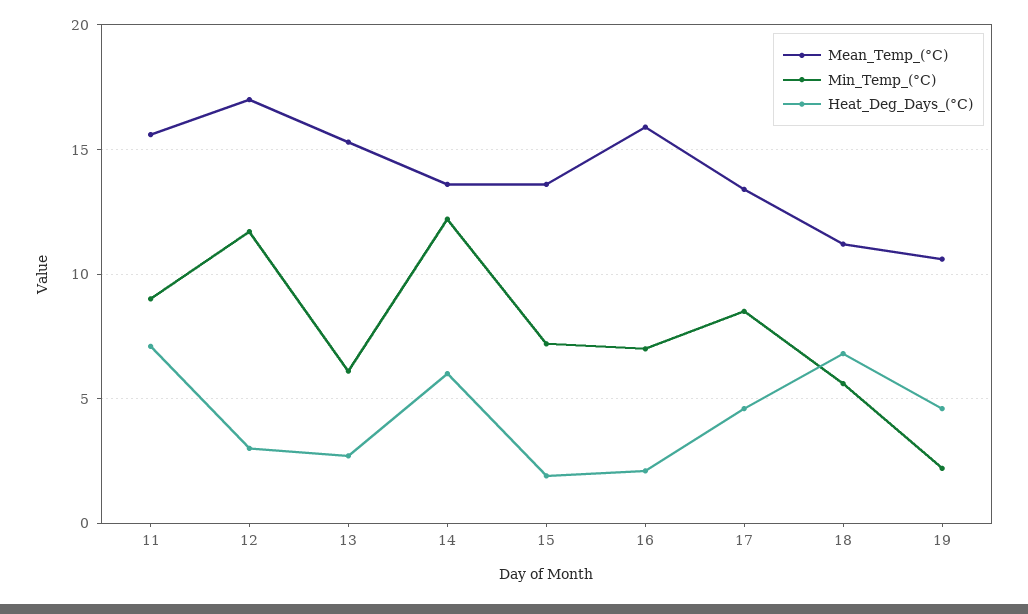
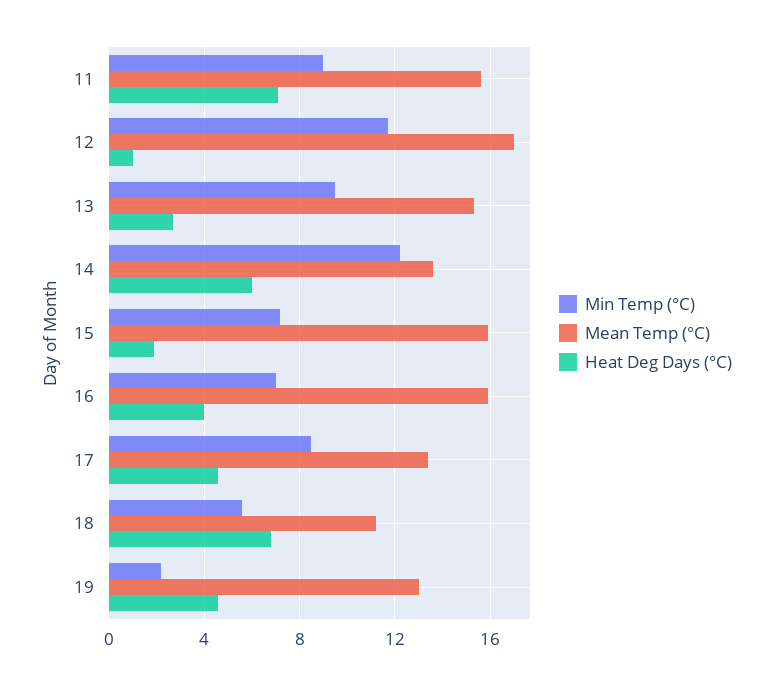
  {
    "Mean_Temp_(°C)": {
      "11": 15.5,
      "12": 17,
      "13": 15.5,
      "14": 13.5,
-     "15": 13.5,
+     "15": 16,
      "16": 16,
      "17": 13.5,
      "18": 11,
-     "19": 10.5
+     "19": 13
    },
    "Min_Temp_(°C)": {
      "11": 9,
      "12": 11.5,
-     "13": 6,
+     "13": 9.5,
      "14": 12,
      "15": 7,
      "16": 7,
      "17": 8.5,
      "18": 5.5,
      "19": 2
    },
    "Heat_Deg_Days_(°C)": {
      "11": 7,
-     "12": 3,
+     "12": 1,
      "13": 2.5,
      "14": 6,
      "15": 2,
-     "16": 2,
+     "16": 4,
      "17": 4.5,
      "18": 7,
      "19": 4.5
    }
  }

